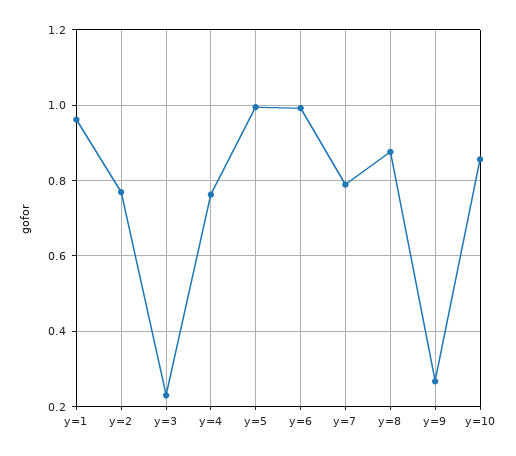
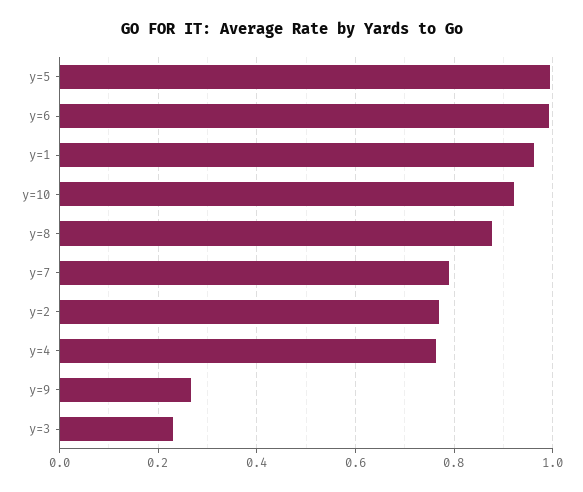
  {
    "y=1": 0.96,
    "y=2": 0.76,
    "y=3": 0.22,
    "y=4": 0.76,
    "y=5": 1,
    "y=6": 1,
    "y=7": 0.78,
    "y=8": 0.88,
    "y=9": 0.26,
-   "y=10": 0.86
+   "y=10": 0.92
  }

